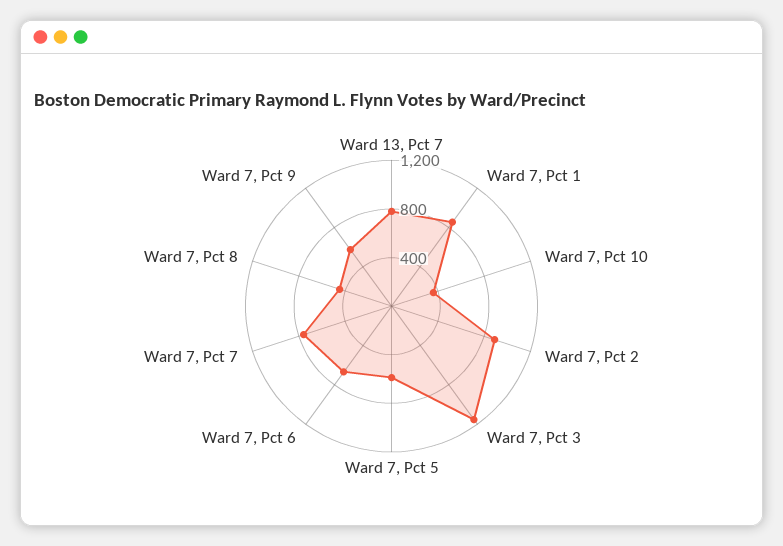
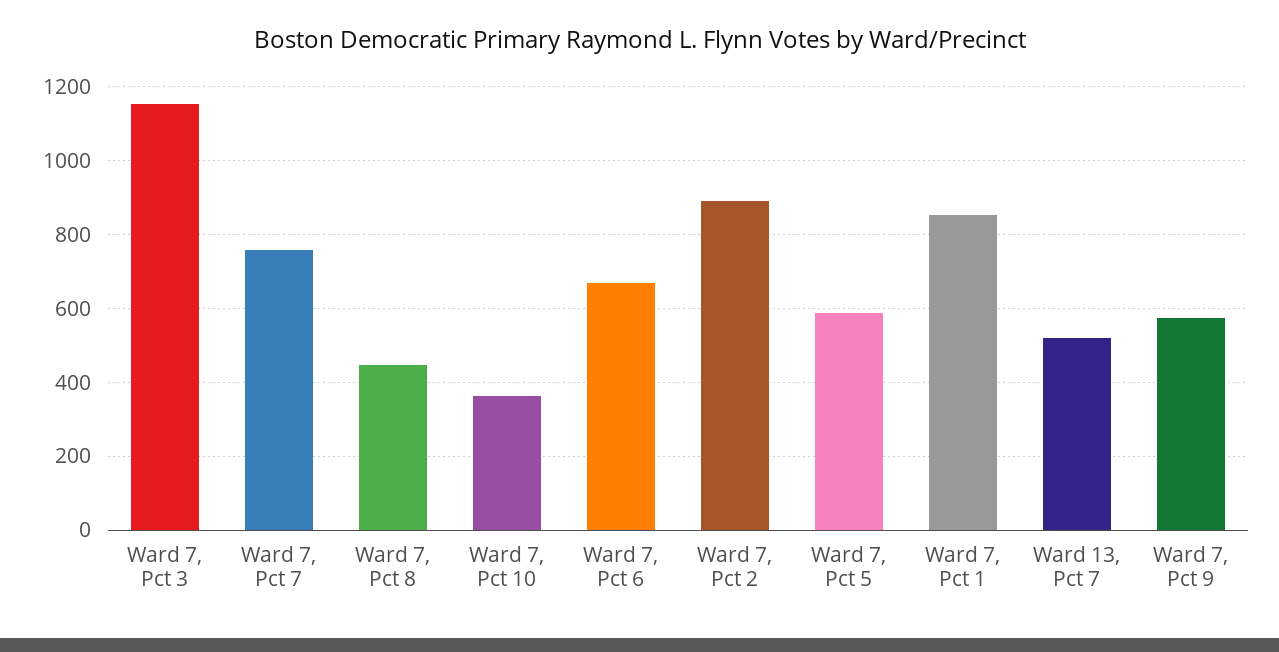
  {
-   "Ward 13, Pct 7": 800,
+   "Ward 13, Pct 7": 520,
    "Ward 7, Pct 1": 860,
    "Ward 7, Pct 10": 360,
    "Ward 7, Pct 2": 900,
    "Ward 7, Pct 3": 1160,
    "Ward 7, Pct 5": 580,
    "Ward 7, Pct 6": 660,
    "Ward 7, Pct 7": 760,
    "Ward 7, Pct 8": 440,
    "Ward 7, Pct 9": 580
  }

